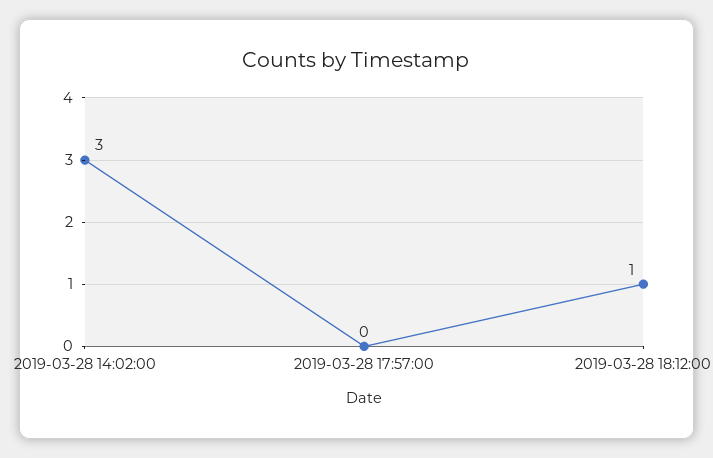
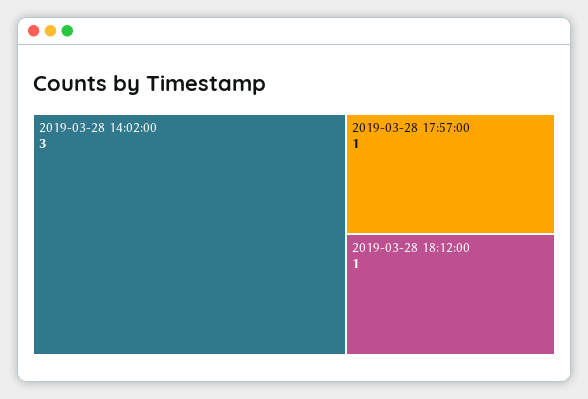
  {
    "2019-03-28 14:02:00": 3,
-   "2019-03-28 17:57:00": 0,
+   "2019-03-28 17:57:00": 1,
    "2019-03-28 18:12:00": 1
  }

